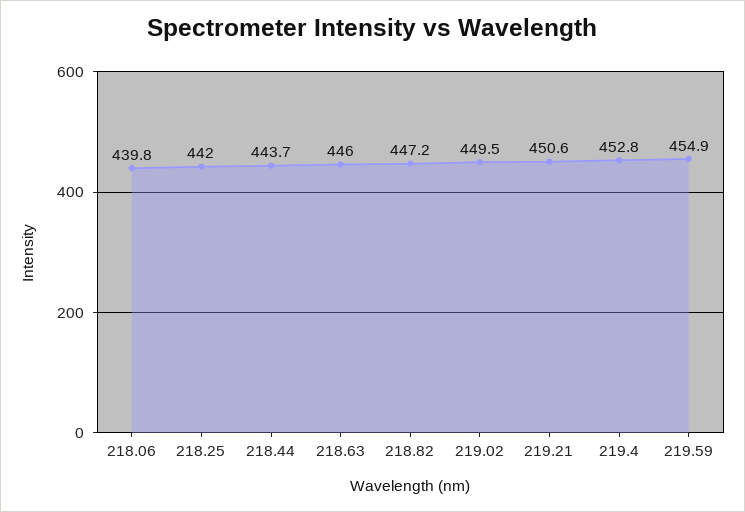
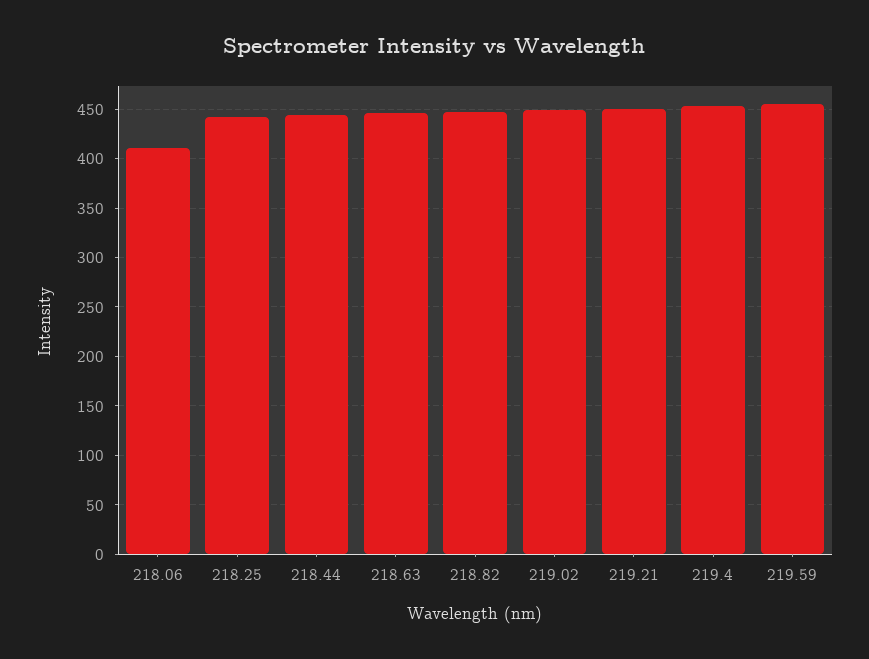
  {
-   "218.06": 439.8,
+   "218.06": 410,
    "218.25": 442,
    "218.44": 443.7,
    "218.63": 446,
    "218.82": 447.2,
    "219.02": 449.5,
    "219.21": 450.6,
    "219.4": 452.8,
    "219.59": 454.9
  }

